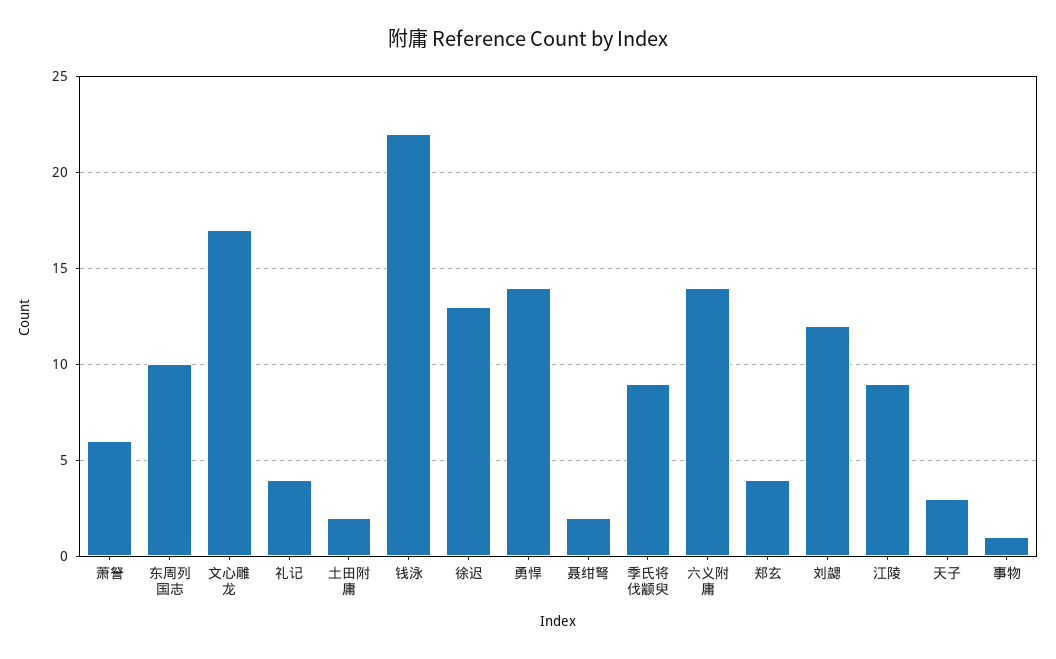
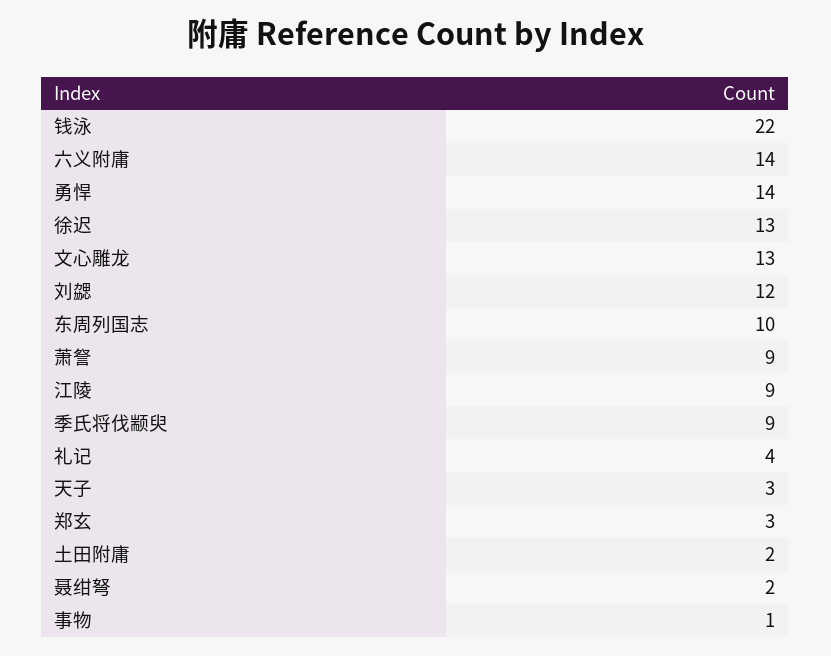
  {
-   "萧詧": 6,
+   "萧詧": 9,
    "东周列国志": 10,
-   "文心雕龙": 17,
+   "文心雕龙": 13,
    "礼记": 4,
    "土田附庸": 2,
    "钱泳": 22,
    "徐迟": 13,
    "勇悍": 14,
    "聂绀弩": 2,
    "季氏将伐颛臾": 9,
    "六义附庸": 14,
-   "郑玄": 4,
+   "郑玄": 3,
    "刘勰": 12,
    "江陵": 9,
    "天子": 3,
    "事物": 1
  }

